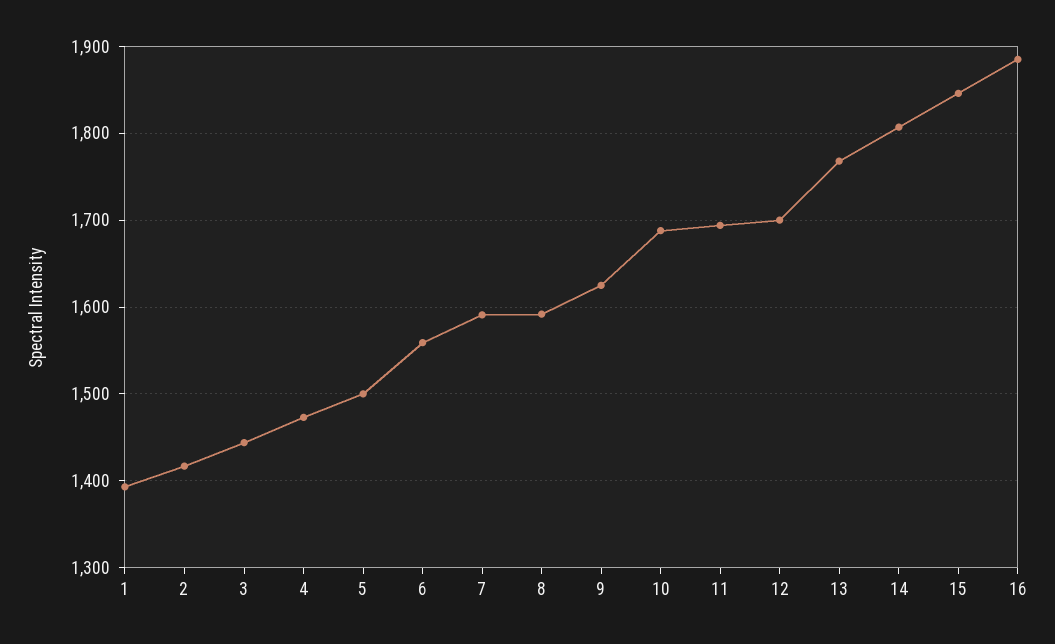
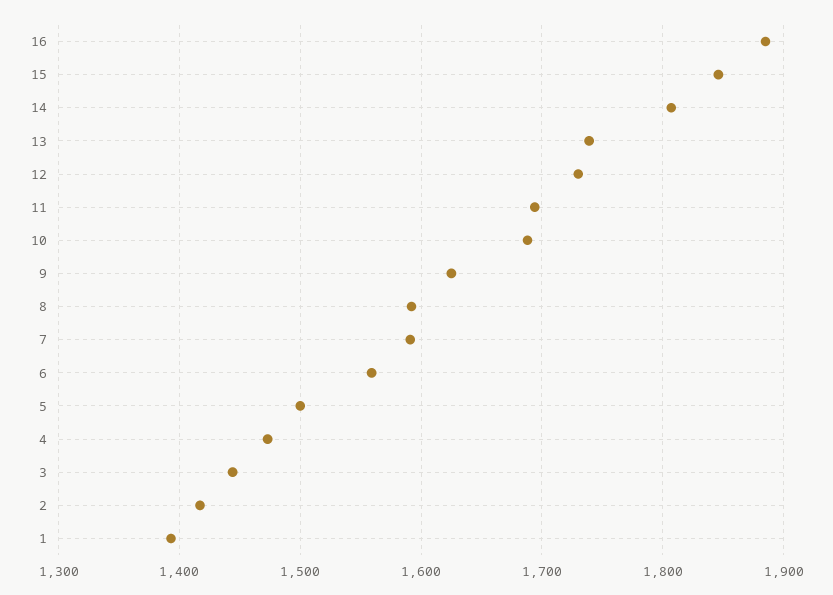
  {
    "1": 1390,
    "2": 1420,
    "3": 1440,
    "4": 1470,
    "5": 1500,
    "6": 1560,
    "7": 1590,
    "8": 1590,
    "9": 1630,
    "10": 1690,
    "11": 1690,
-   "12": 1700,
+   "12": 1730,
-   "13": 1770,
+   "13": 1740,
    "14": 1810,
    "15": 1850,
    "16": 1890
  }

